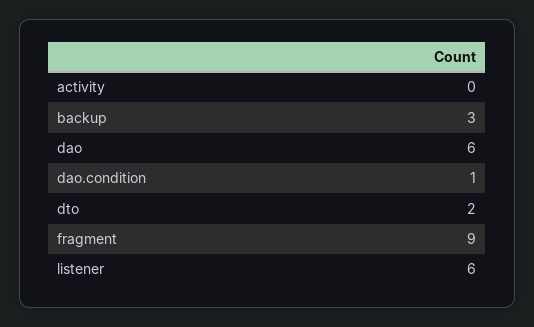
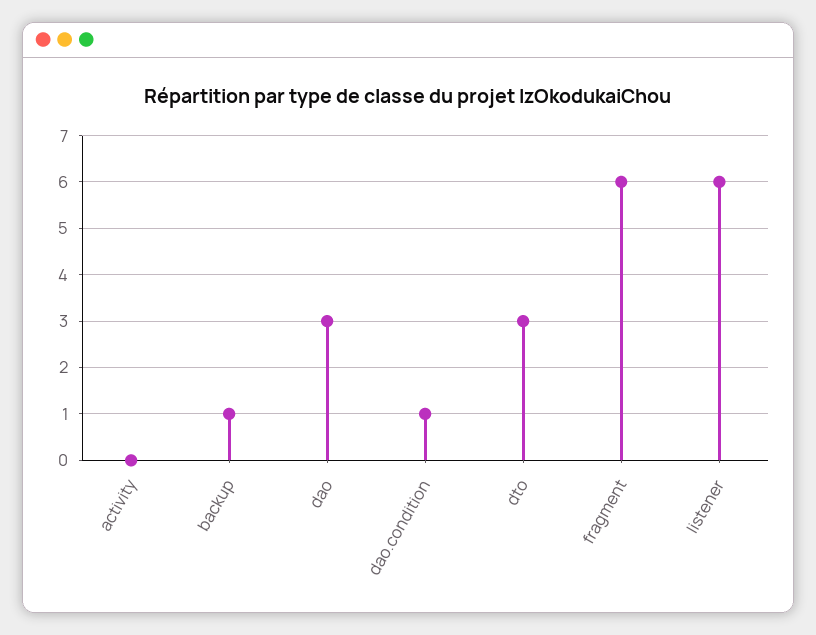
  {
    "activity": 0,
-   "backup": 3,
+   "backup": 1,
-   "dao": 6,
+   "dao": 3,
    "dao.condition": 1,
-   "dto": 2,
+   "dto": 3,
-   "fragment": 9,
+   "fragment": 6,
    "listener": 6
  }

